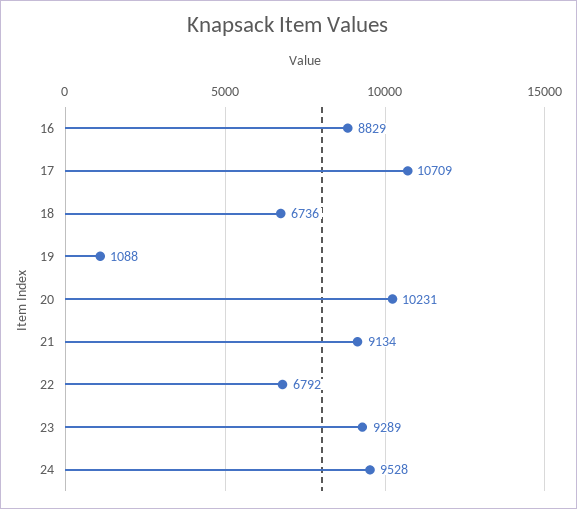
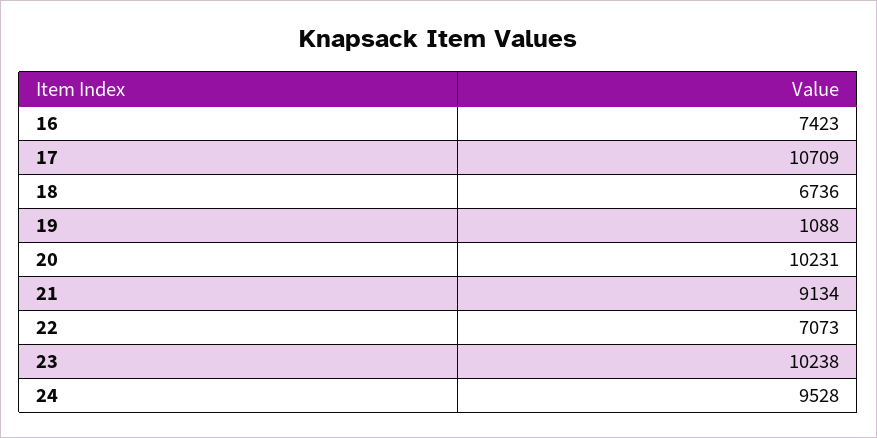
  {
-   "16": 8829,
+   "16": 7423,
    "17": 10709,
    "18": 6736,
    "19": 1088,
    "20": 10231,
    "21": 9134,
-   "22": 6792,
+   "22": 7073,
-   "23": 9289,
+   "23": 10238,
    "24": 9528
  }

